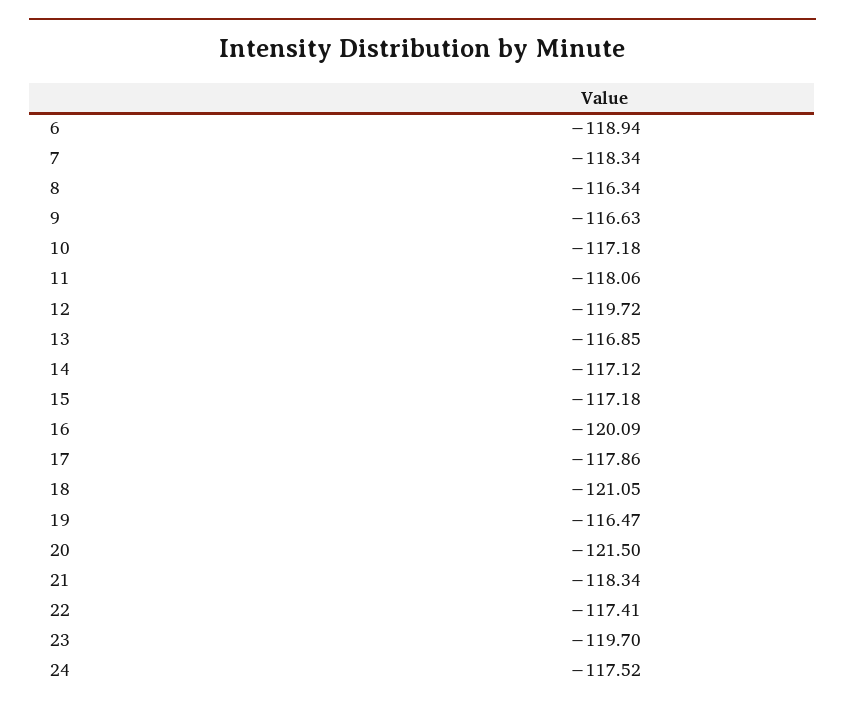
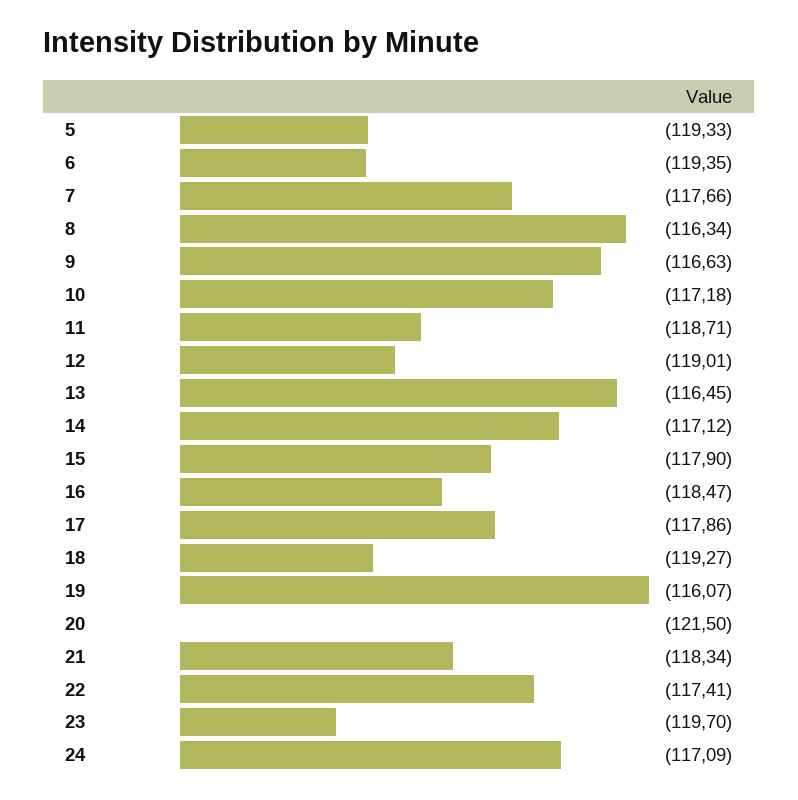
  {
-   "6": -118.94,
+   "6": -119.35,
-   "7": -118.34,
+   "7": -117.66,
    "8": -116.34,
    "9": -116.63,
    "10": -117.18,
-   "11": -118.06,
+   "11": -118.71,
-   "12": -119.72,
+   "12": -119.01,
-   "13": -116.85,
+   "13": -116.45,
    "14": -117.12,
-   "15": -117.18,
+   "15": -117.9,
-   "16": -120.09,
+   "16": -118.47,
    "17": -117.86,
-   "18": -121.05,
+   "18": -119.27,
-   "19": -116.47,
+   "19": -116.07,
    "20": -121.5,
    "21": -118.34,
    "22": -117.41,
    "23": -119.7,
-   "24": -117.52
+   "24": -117.09,
+   "5": -119.33
  }

